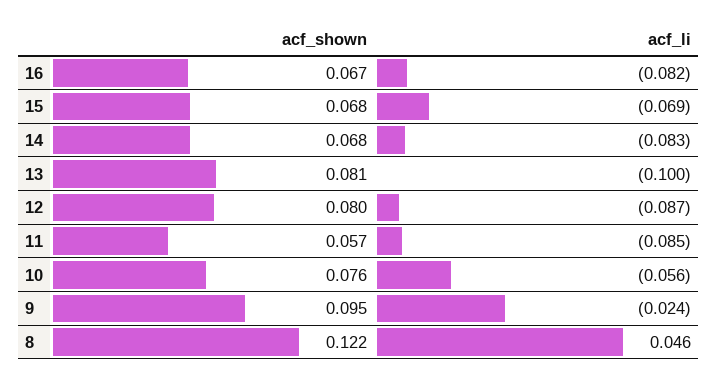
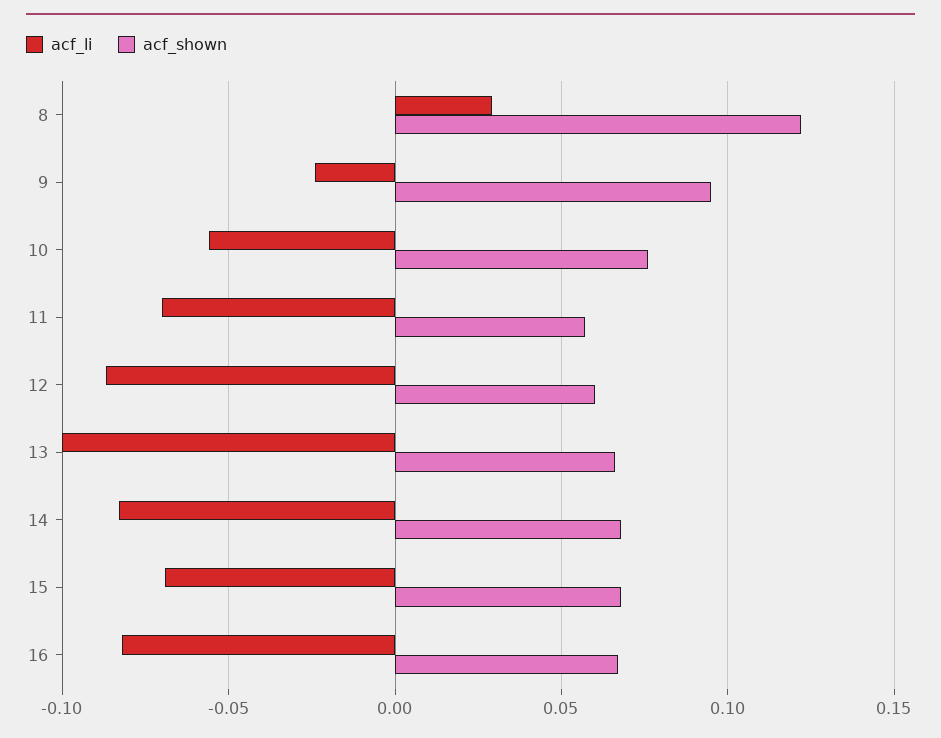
  {
    "acf_shown": {
      "16": 0.067,
      "15": 0.068,
      "14": 0.068,
-     "13": 0.081,
+     "13": 0.065,
-     "12": 0.08,
+     "12": 0.06,
      "11": 0.057,
      "10": 0.076,
      "9": 0.095,
      "8": 0.122
    },
    "acf_li": {
      "16": -0.082,
      "15": -0.069,
      "14": -0.083,
      "13": -0.1,
      "12": -0.087,
-     "11": -0.085,
+     "11": -0.07,
      "10": -0.056,
      "9": -0.024,
-     "8": 0.046
+     "8": 0.03
    }
  }

